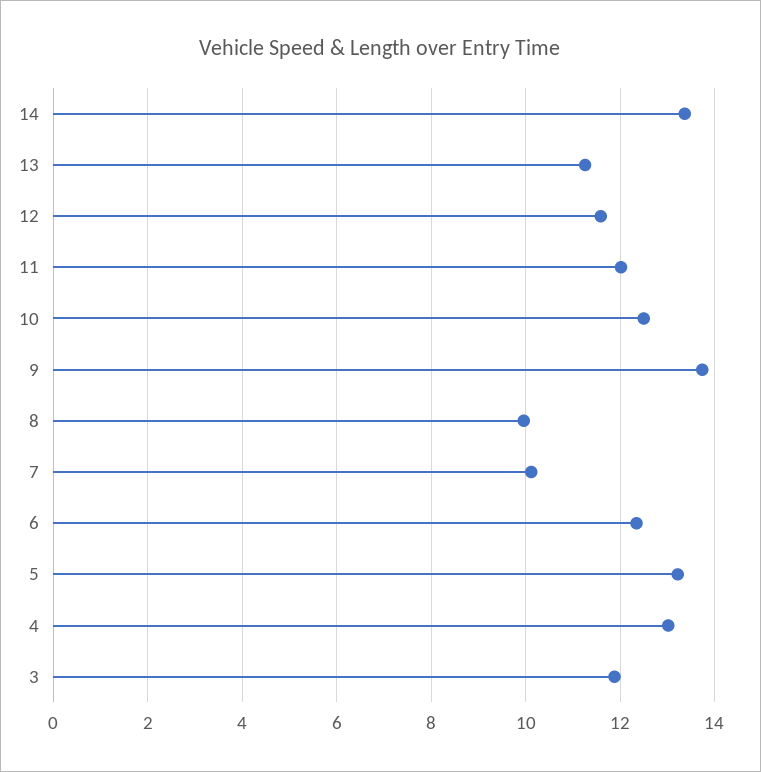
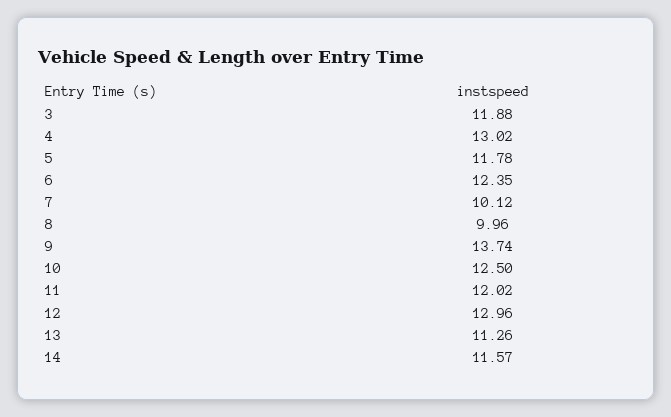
  {
-   "14": 13.4,
+   "14": 11.57,
    "13": 11.26,
-   "12": 11.6,
+   "12": 12.96,
    "11": 12.02,
    "10": 12.5,
    "9": 13.74,
    "8": 9.96,
    "7": 10.12,
    "6": 12.35,
-   "5": 13.2,
+   "5": 11.78,
    "4": 13.02,
    "3": 11.88
  }

